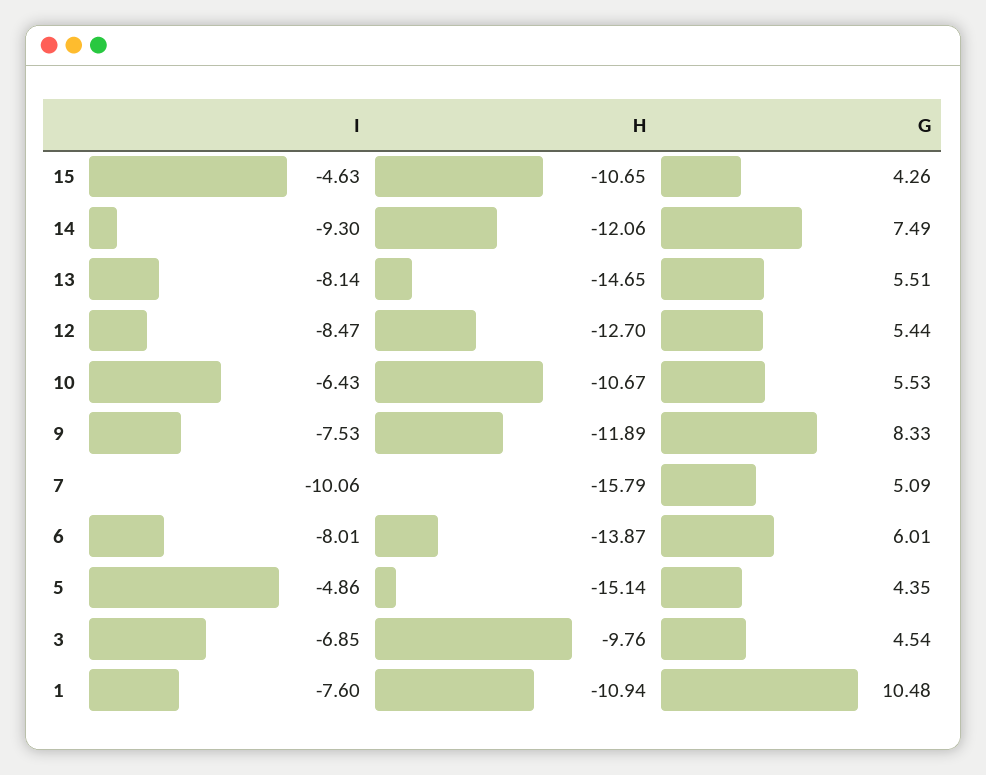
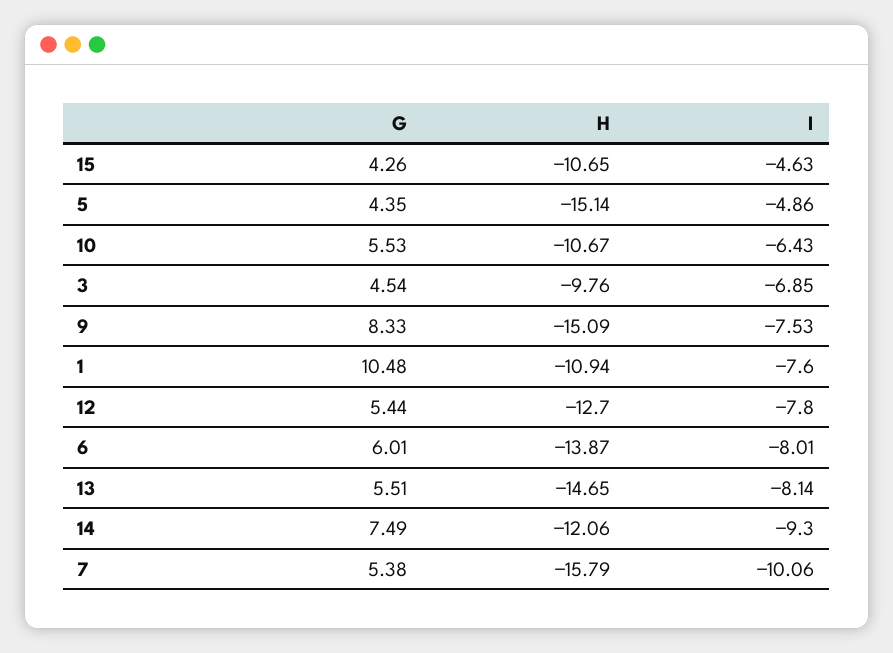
  {
    "I": {
      "15": -4.63,
      "14": -9.3,
      "13": -8.14,
-     "12": -8.47,
+     "12": -7.8,
      "10": -6.43,
      "9": -7.53,
      "7": -10.06,
      "6": -8.01,
      "5": -4.86,
      "3": -6.85,
      "1": -7.6
    },
    "H": {
      "15": -10.65,
      "14": -12.06,
      "13": -14.65,
      "12": -12.7,
      "10": -10.67,
-     "9": -11.89,
+     "9": -15.09,
      "7": -15.79,
      "6": -13.87,
      "5": -15.14,
      "3": -9.76,
      "1": -10.94
    },
    "G": {
      "15": 4.26,
      "14": 7.49,
      "13": 5.51,
      "12": 5.44,
      "10": 5.53,
      "9": 8.33,
-     "7": 5.09,
+     "7": 5.38,
      "6": 6.01,
      "5": 4.35,
      "3": 4.54,
      "1": 10.48
    }
  }

